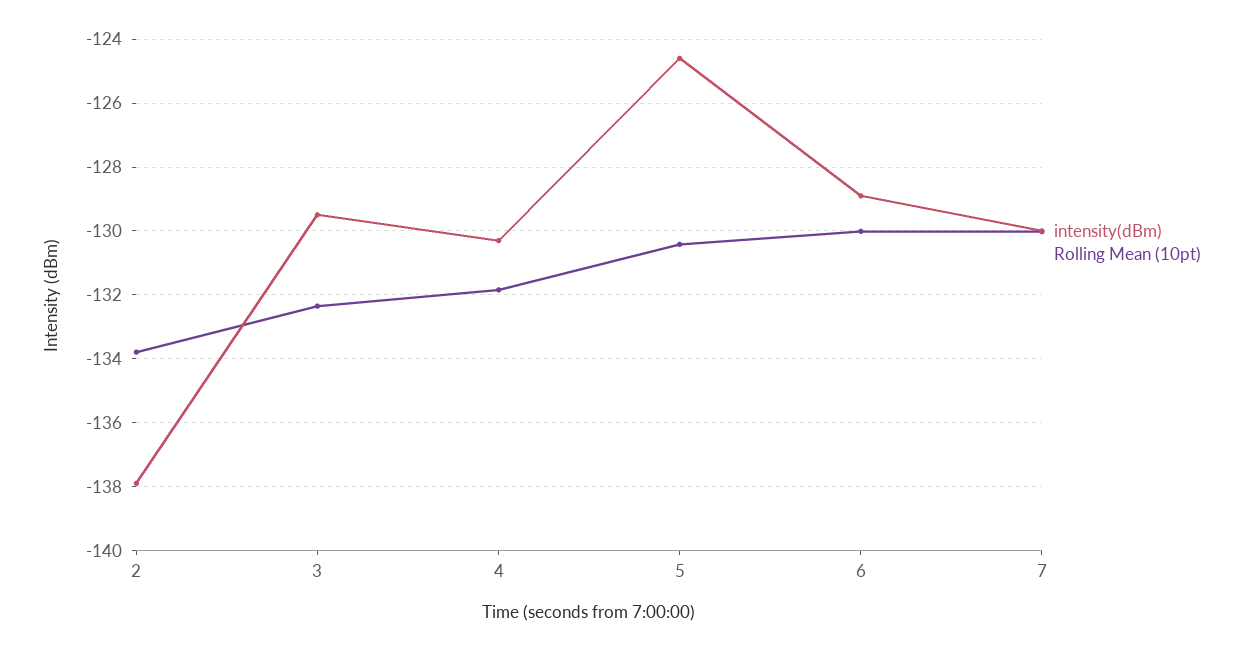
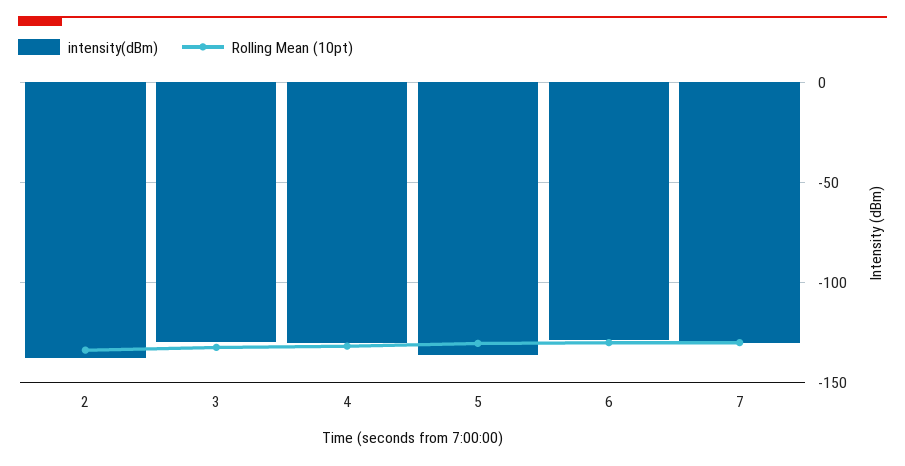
  {
    "intensity(dBm)": {
      "2": -138,
      "3": -129.6,
      "4": -130.4,
-     "5": -124.6,
+     "5": -135,
      "6": -129,
      "7": -130
    },
    "Rolling Mean (10pt)": {
      "2": -133.8,
      "3": -132.4,
      "4": -131.8,
      "5": -130.4,
      "6": -130,
      "7": -130
    }
  }

